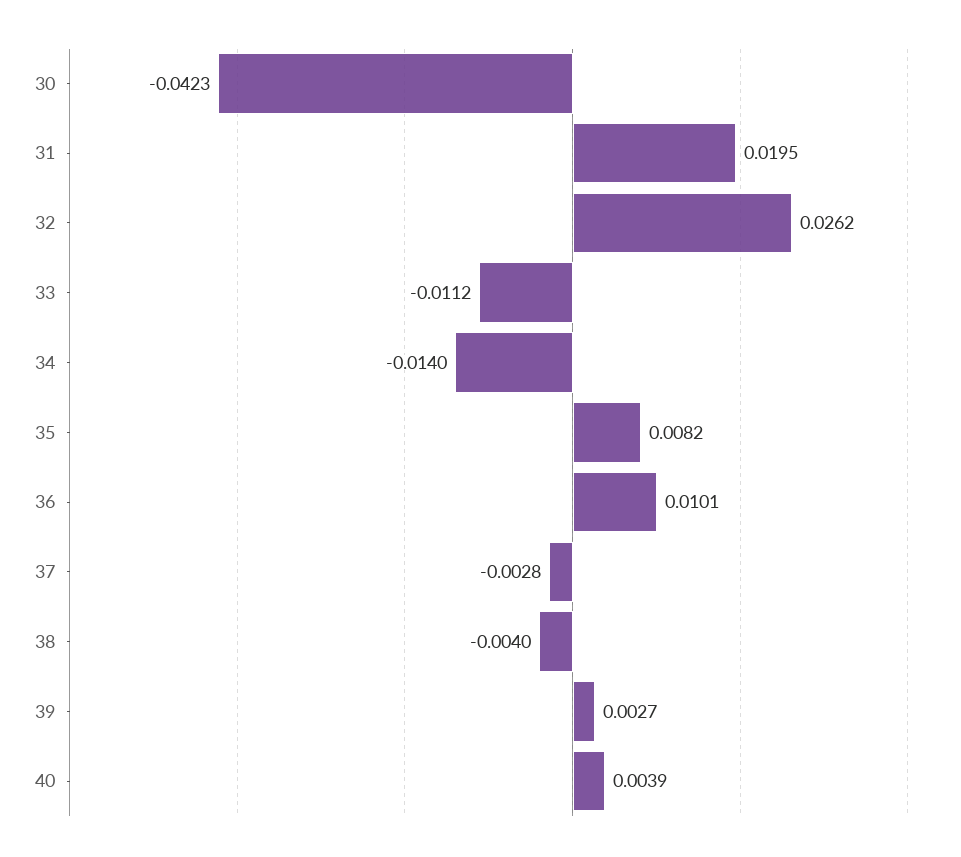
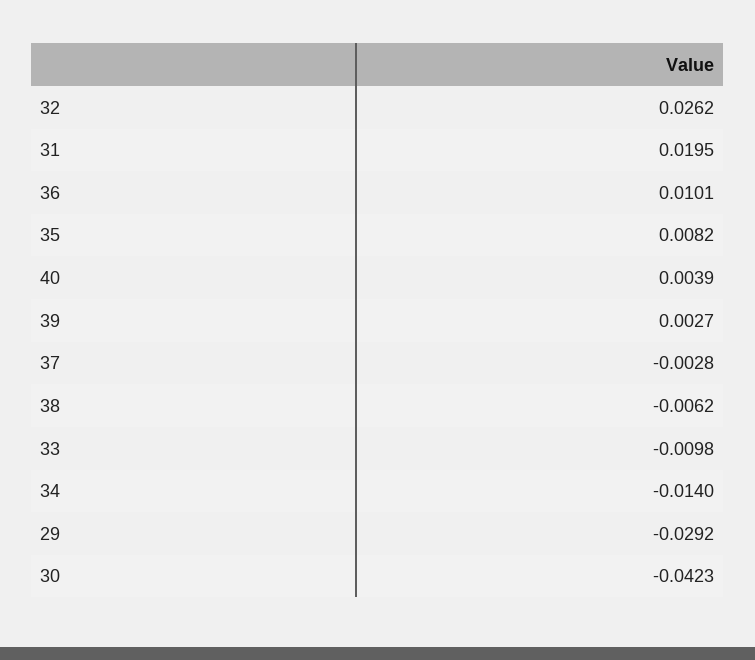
  {
    "30": -0.0423,
    "31": 0.0195,
    "32": 0.0262,
-   "33": -0.0112,
+   "33": -0.0098,
    "34": -0.014,
    "35": 0.0082,
    "36": 0.0101,
    "37": -0.0028,
-   "38": -0.004,
+   "38": -0.0062,
    "39": 0.0027,
-   "40": 0.0039
+   "40": 0.0039,
+   "29": -0.0292
  }

